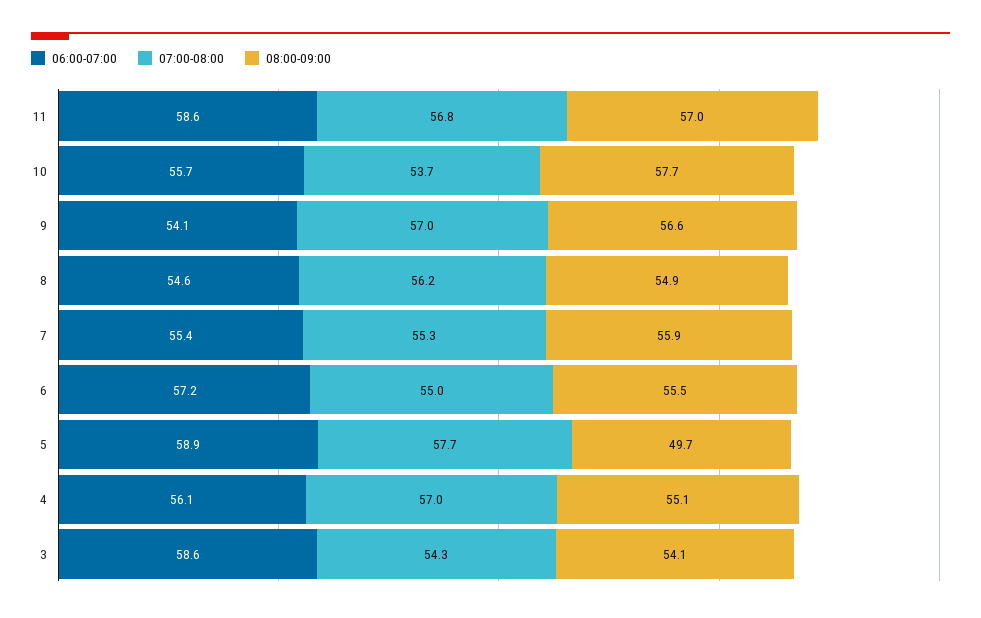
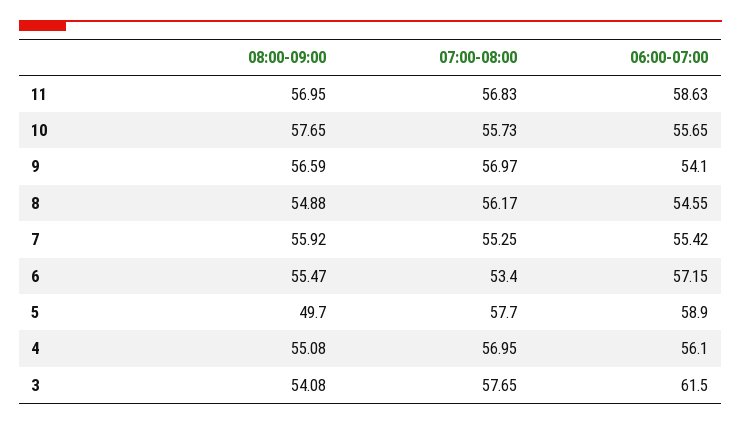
  {
    "06:00-07:00": {
      "11": 58.63,
      "10": 55.65,
      "9": 54.1,
      "8": 54.55,
      "7": 55.42,
      "6": 57.15,
      "5": 58.9,
      "4": 56.1,
-     "3": 58.6
+     "3": 61.5
    },
    "07:00-08:00": {
      "11": 56.83,
-     "10": 53.7,
+     "10": 55.73,
      "9": 56.97,
      "8": 56.17,
      "7": 55.25,
-     "6": 55,
+     "6": 53.4,
      "5": 57.7,
      "4": 56.95,
-     "3": 54.3
+     "3": 57.65
    },
    "08:00-09:00": {
      "11": 56.95,
      "10": 57.65,
      "9": 56.59,
      "8": 54.88,
      "7": 55.92,
      "6": 55.47,
      "5": 49.7,
      "4": 55.08,
      "3": 54.08
    }
  }

